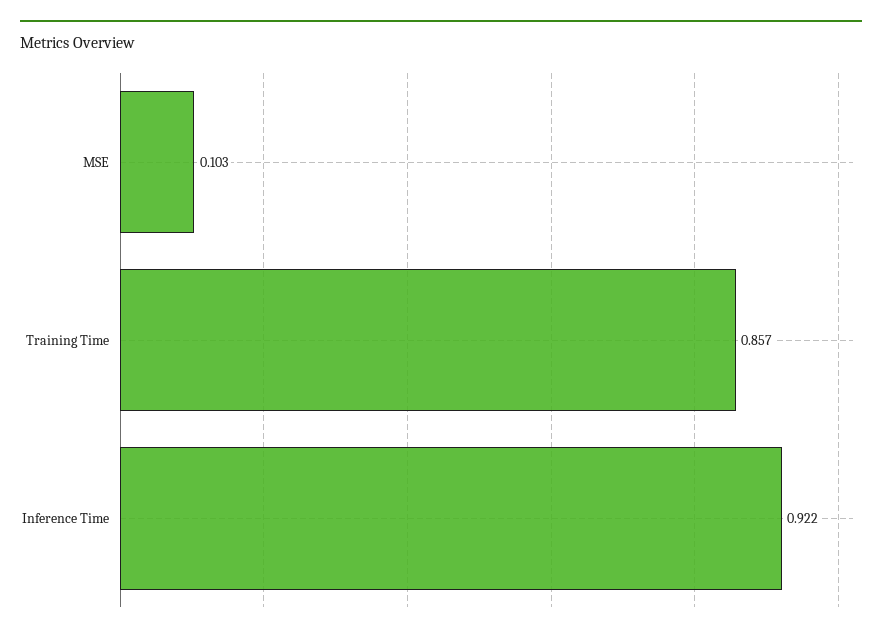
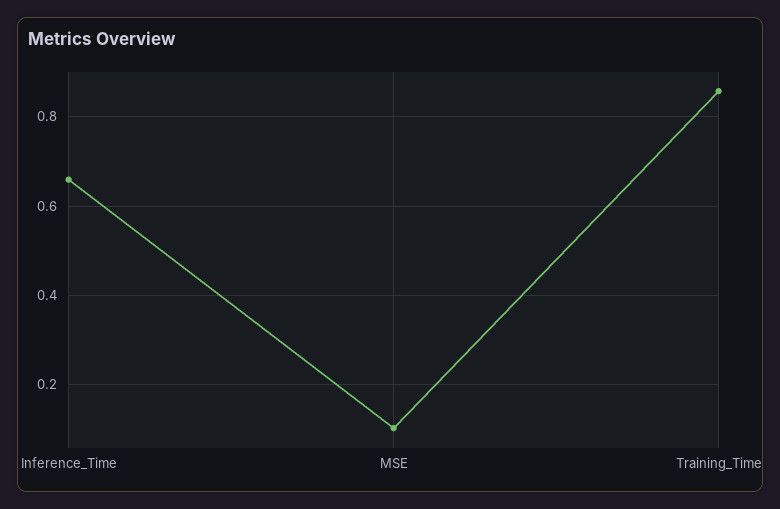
  {
    "MSE": 0.103,
    "Training Time": 0.857,
-   "Inference Time": 0.922
+   "Inference Time": 0.66
  }

